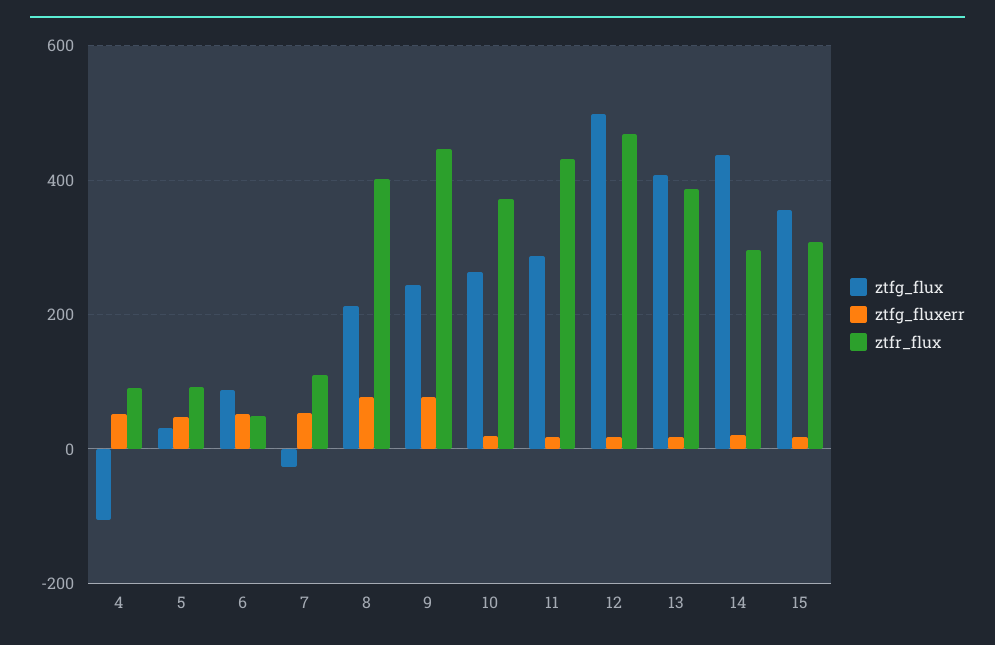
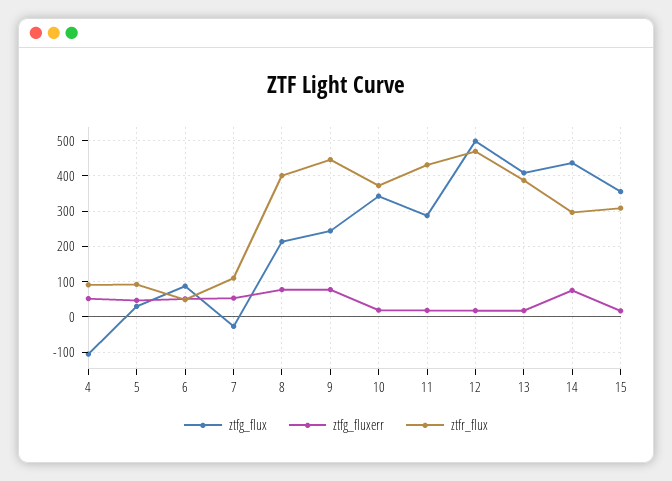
  {
    "ztfg_flux": {
      "4": -100,
      "5": 40,
      "6": 80,
      "7": -20,
      "8": 220,
      "9": 240,
-     "10": 260,
+     "10": 340,
      "11": 280,
      "12": 500,
      "13": 400,
      "14": 440,
      "15": 360
    },
    "ztfg_fluxerr": {
      "4": 60,
      "5": 40,
      "6": 60,
      "7": 60,
      "8": 80,
      "9": 80,
      "10": 20,
      "11": 20,
      "12": 20,
      "13": 20,
-     "14": 20,
+     "14": 80,
      "15": 20
    },
    "ztfr_flux": {
      "4": 100,
      "5": 100,
      "6": 40,
      "7": 100,
      "8": 400,
      "9": 440,
      "10": 380,
      "11": 440,
      "12": 460,
      "13": 380,
      "14": 300,
      "15": 300
    }
  }

